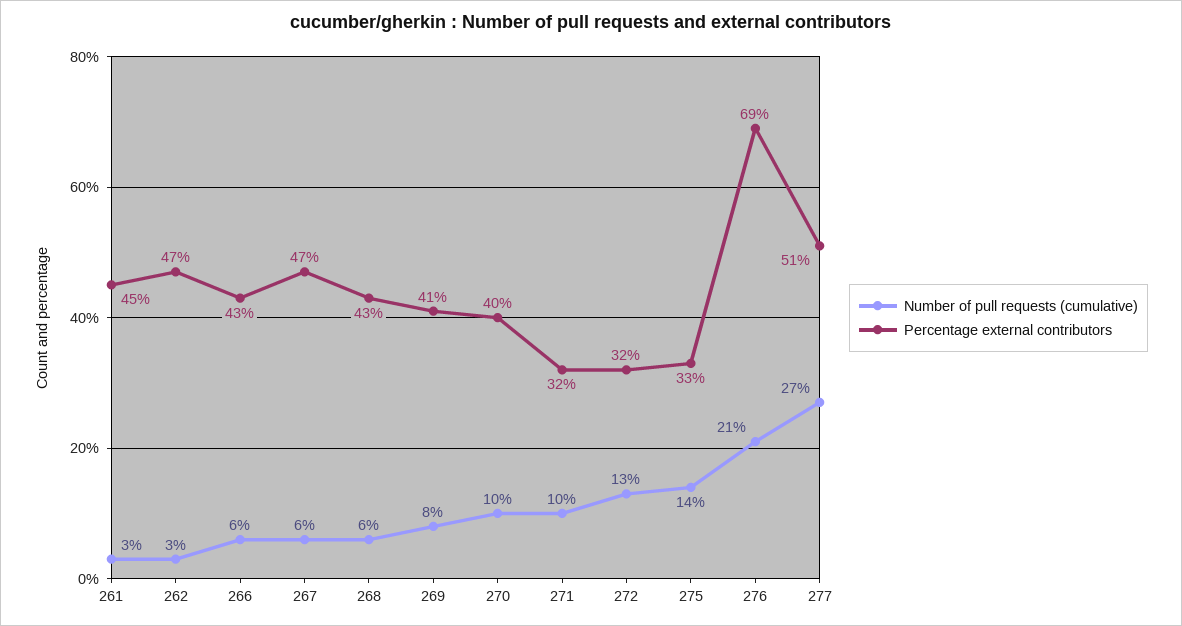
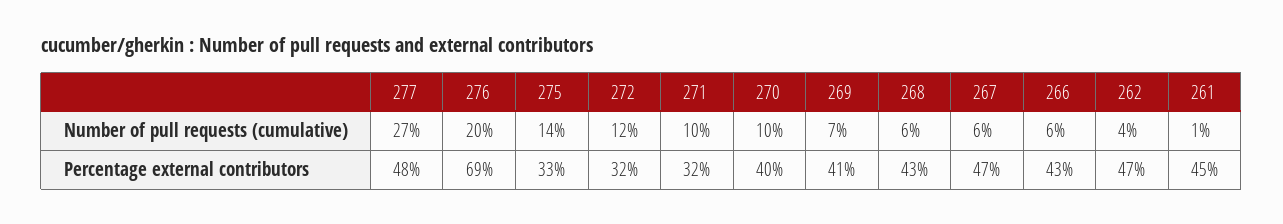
  {
    "Number of pull requests (cumulative)": {
-     "261": 3,
+     "261": 1,
-     "262": 3,
+     "262": 4,
      "266": 6,
      "267": 6,
      "268": 6,
-     "269": 8,
+     "269": 7,
      "270": 10,
      "271": 10,
-     "272": 13,
+     "272": 12,
      "275": 14,
-     "276": 21,
+     "276": 20,
      "277": 27
    },
    "Percentage external contributors": {
      "261": 45,
      "262": 47,
      "266": 43,
      "267": 47,
      "268": 43,
      "269": 41,
      "270": 40,
      "271": 32,
      "272": 32,
      "275": 33,
      "276": 69,
-     "277": 51
+     "277": 48
    }
  }

